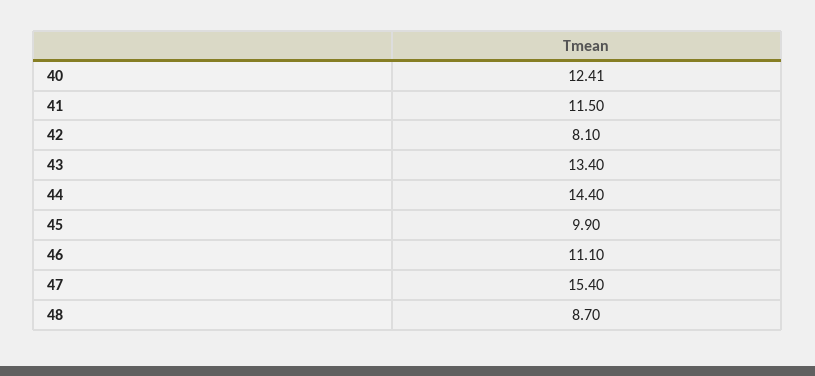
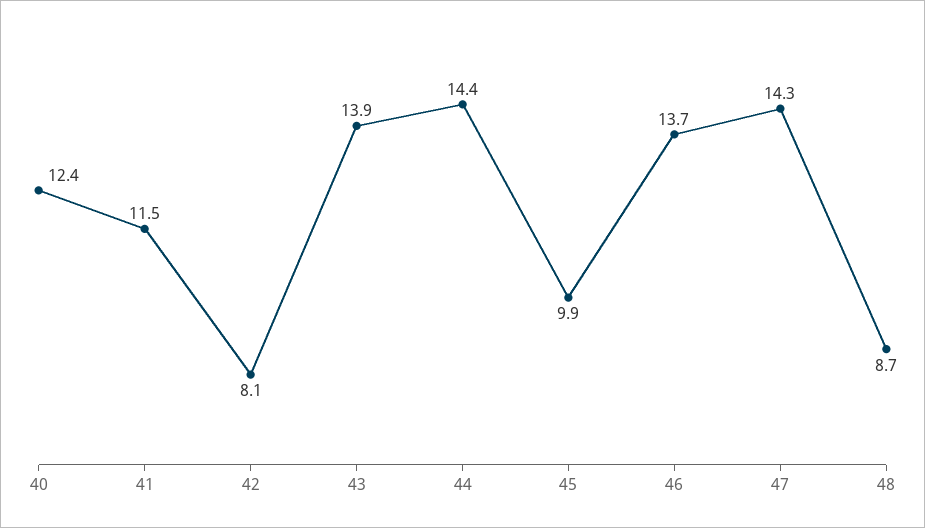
  {
    "40": 12.41,
    "41": 11.5,
    "42": 8.1,
-   "43": 13.4,
+   "43": 13.9,
    "44": 14.4,
    "45": 9.9,
-   "46": 11.1,
+   "46": 13.7,
-   "47": 15.4,
+   "47": 14.3,
    "48": 8.7
  }

